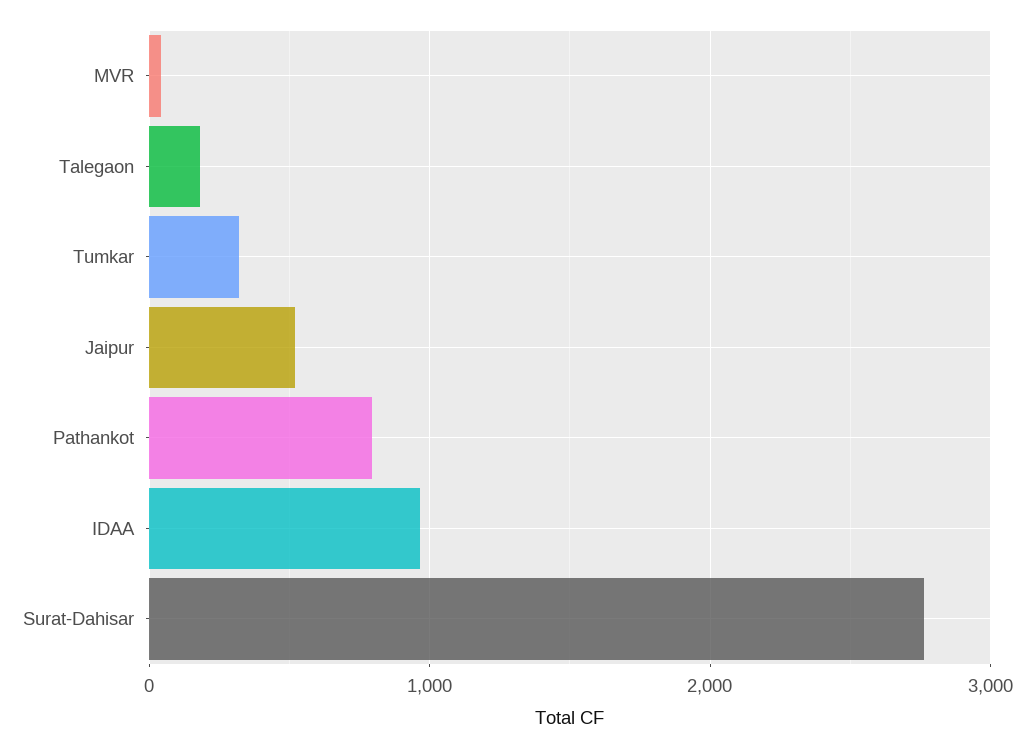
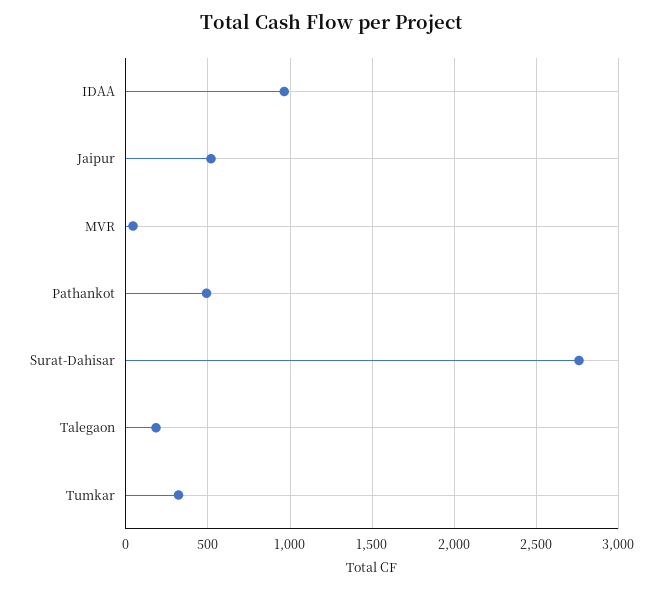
  {
    "MVR": 50,
    "Talegaon": 200,
    "Tumkar": 300,
    "Jaipur": 500,
-   "Pathankot": 800,
+   "Pathankot": 500,
    "IDAA": 950,
    "Surat-Dahisar": 2750
  }

